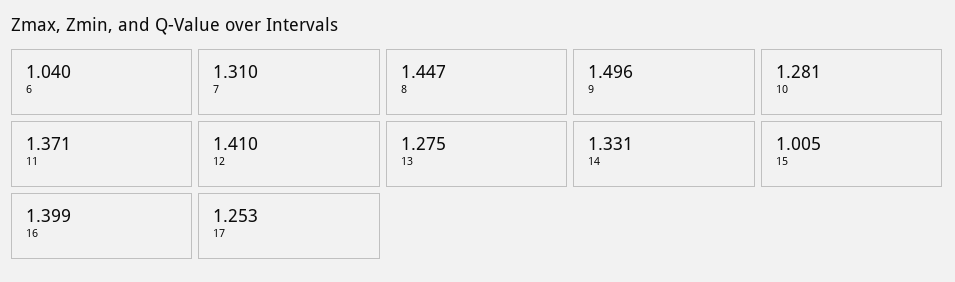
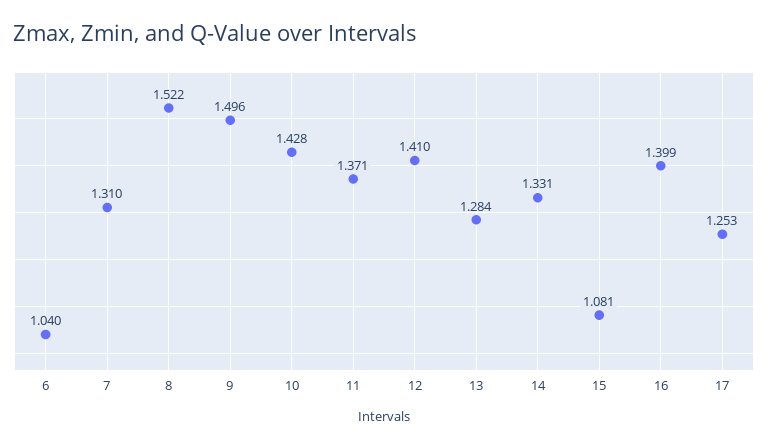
  {
    "6": 1.04,
    "7": 1.31,
-   "8": 1.447,
+   "8": 1.522,
    "9": 1.496,
-   "10": 1.281,
+   "10": 1.428,
    "11": 1.371,
    "12": 1.41,
-   "13": 1.275,
+   "13": 1.284,
    "14": 1.331,
-   "15": 1.005,
+   "15": 1.081,
    "16": 1.399,
    "17": 1.253
  }

